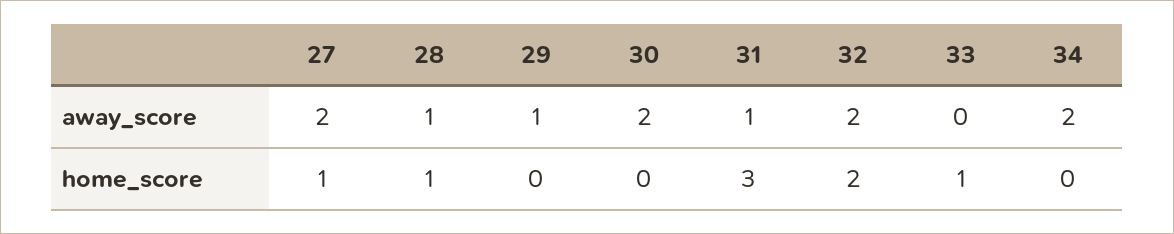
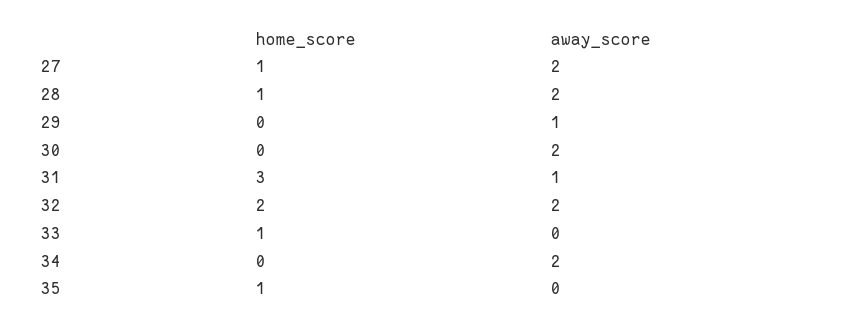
  {
    "27": {
      "away_score": 2,
      "home_score": 1
    },
    "28": {
-     "away_score": 1,
+     "away_score": 2,
      "home_score": 1
    },
    "29": {
      "away_score": 1,
      "home_score": 0
    },
    "30": {
      "away_score": 2,
      "home_score": 0
    },
    "31": {
      "away_score": 1,
      "home_score": 3
    },
    "32": {
      "away_score": 2,
      "home_score": 2
    },
    "33": {
      "away_score": 0,
      "home_score": 1
    },
    "34": {
      "away_score": 2,
      "home_score": 0
-   }
+   },
+   "35": {
+     "home_score": 1,
+     "away_score": 0
+   }
  }

